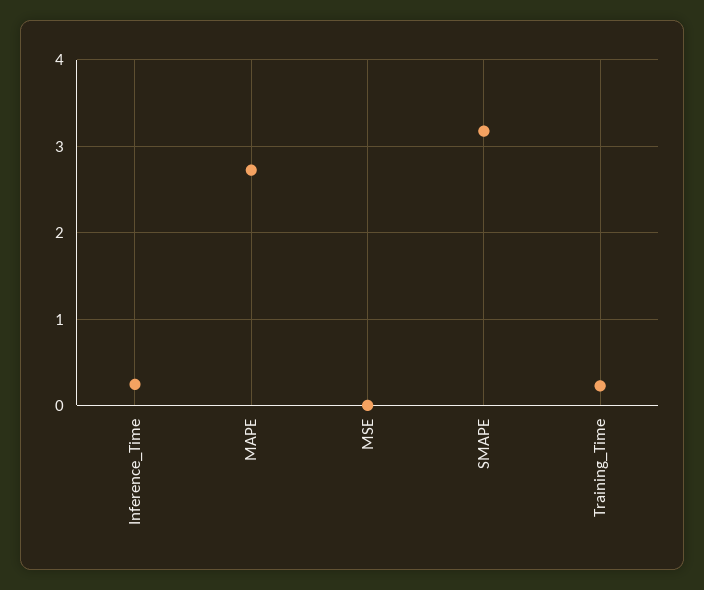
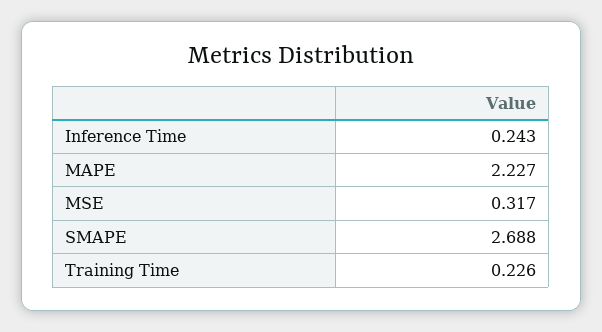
  {
    "Inference_Time": 0.243,
-   "MAPE": 2.7,
+   "MAPE": 2.227,
-   "MSE": 0,
+   "MSE": 0.317,
-   "SMAPE": 3.2,
+   "SMAPE": 2.688,
    "Training_Time": 0.226
  }

